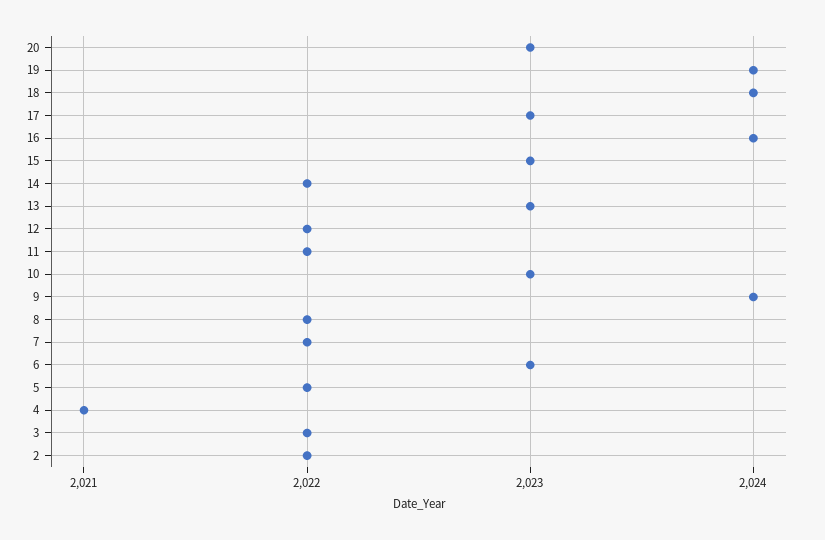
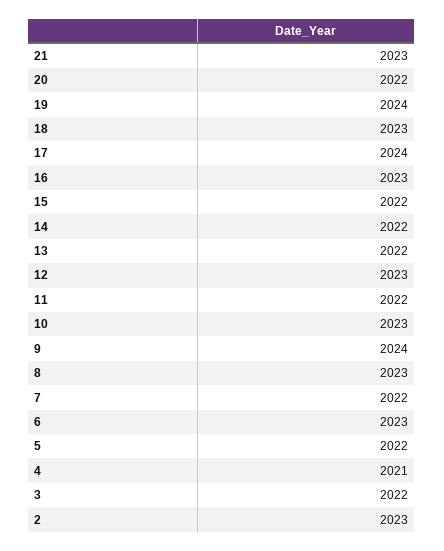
  {
-   "20": 2023,
+   "20": 2022,
    "19": 2024,
-   "18": 2024,
+   "18": 2023,
-   "17": 2023,
+   "17": 2024,
-   "16": 2024,
+   "16": 2023,
-   "15": 2023,
+   "15": 2022,
    "14": 2022,
-   "13": 2023,
+   "13": 2022,
-   "12": 2022,
+   "12": 2023,
    "11": 2022,
    "10": 2023,
    "9": 2024,
-   "8": 2022,
+   "8": 2023,
    "7": 2022,
    "6": 2023,
    "5": 2022,
    "4": 2021,
    "3": 2022,
-   "2": 2022
+   "2": 2023,
+   "21": 2023
  }

